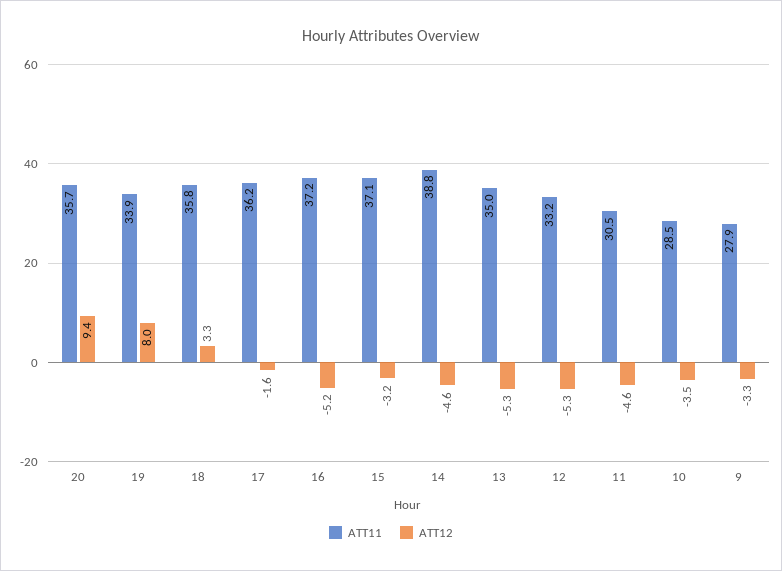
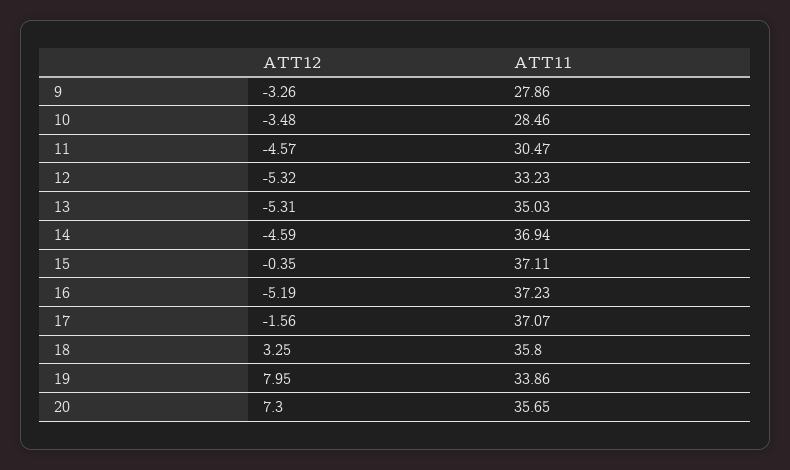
  {
    "ATT11": {
      "20": 35.65,
      "19": 33.86,
      "18": 35.8,
-     "17": 36.2,
+     "17": 37.07,
      "16": 37.23,
      "15": 37.11,
-     "14": 38.8,
+     "14": 36.94,
      "13": 35.03,
      "12": 33.23,
      "11": 30.47,
      "10": 28.46,
      "9": 27.86
    },
    "ATT12": {
-     "20": 9.4,
+     "20": 7.3,
      "19": 7.95,
      "18": 3.25,
      "17": -1.56,
      "16": -5.19,
-     "15": -3.2,
+     "15": -0.35,
      "14": -4.59,
      "13": -5.31,
      "12": -5.32,
      "11": -4.57,
      "10": -3.48,
      "9": -3.26
    }
  }

